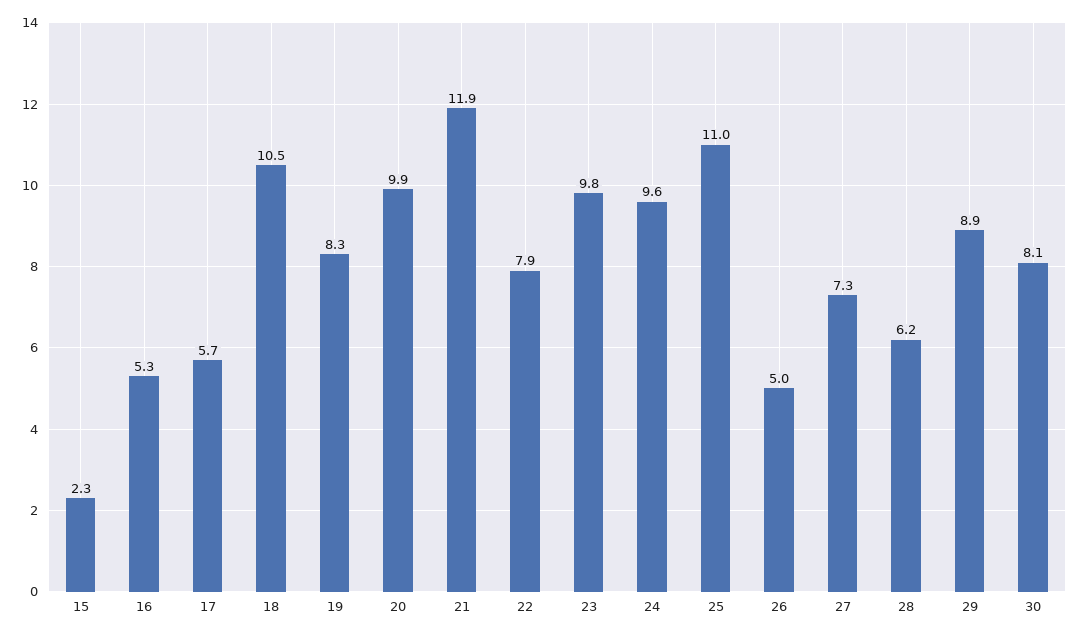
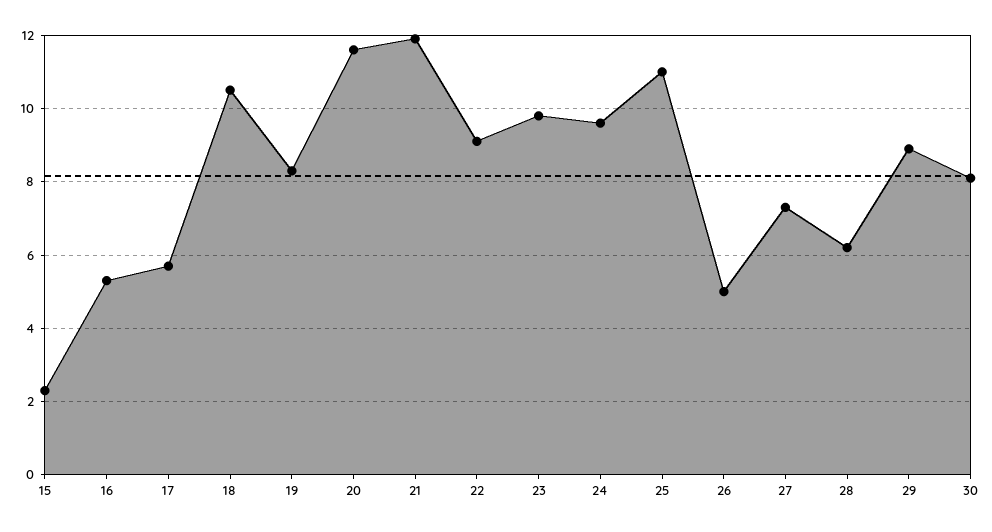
  {
    "15": 2.3,
    "16": 5.3,
    "17": 5.7,
    "18": 10.5,
    "19": 8.3,
-   "20": 9.9,
+   "20": 11.5,
    "21": 11.9,
-   "22": 7.9,
+   "22": 9,
    "23": 9.8,
    "24": 9.6,
    "25": 11,
    "26": 5,
    "27": 7.3,
    "28": 6.2,
    "29": 8.9,
    "30": 8.1
  }

